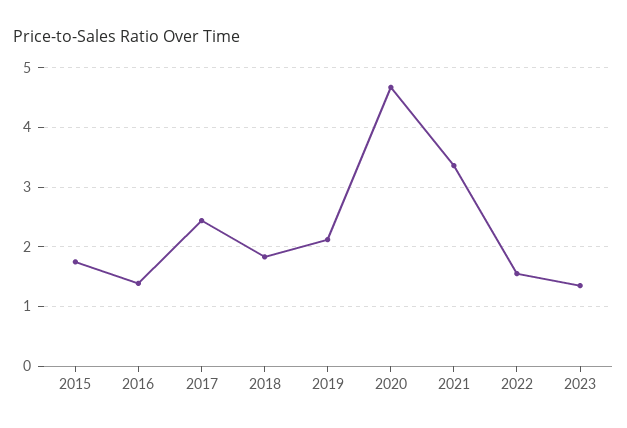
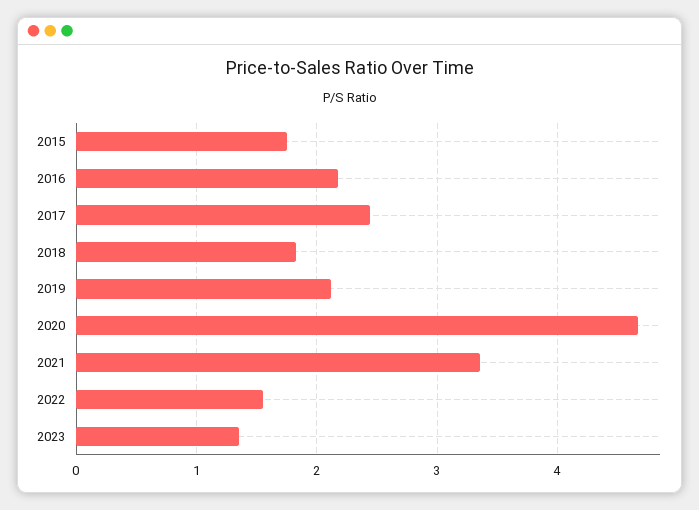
  {
    "2015": 1.8,
-   "2016": 1.4,
+   "2016": 2.2,
    "2017": 2.4,
    "2018": 1.8,
    "2019": 2.1,
    "2020": 4.7,
    "2021": 3.4,
    "2022": 1.6,
    "2023": 1.4
  }

